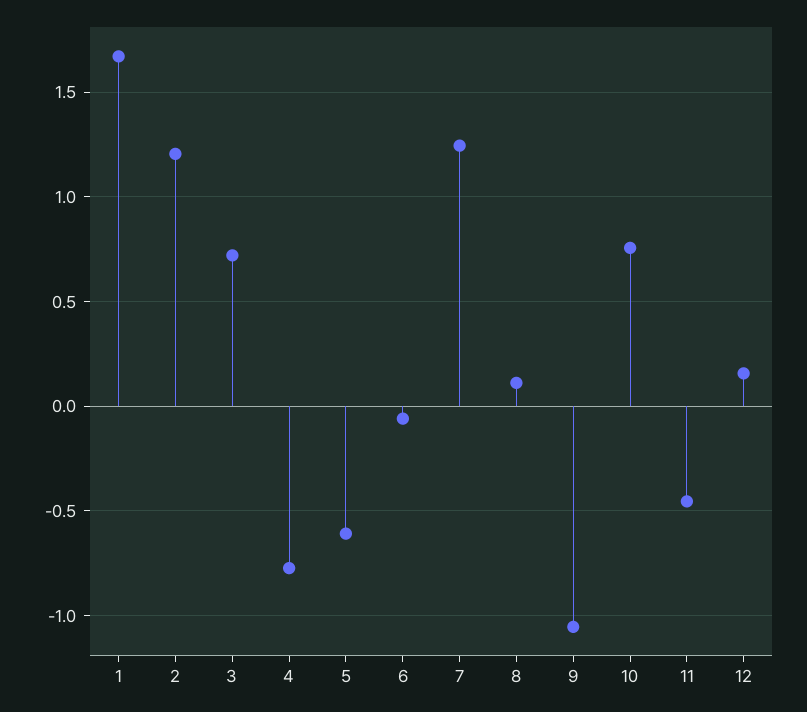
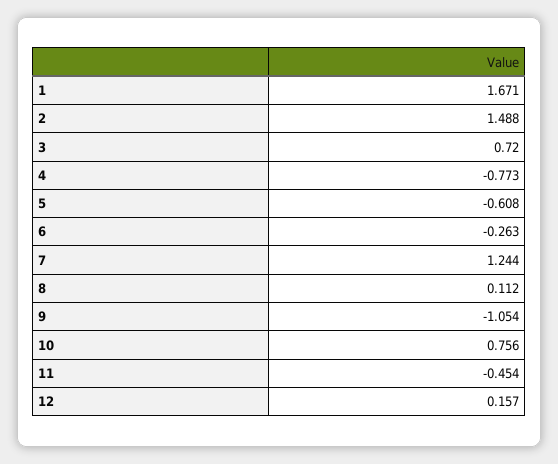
  {
    "1": 1.671,
-   "2": 1.2,
+   "2": 1.488,
    "3": 0.72,
    "4": -0.773,
    "5": -0.608,
-   "6": -0.05,
+   "6": -0.263,
    "7": 1.244,
    "8": 0.112,
    "9": -1.054,
    "10": 0.756,
    "11": -0.454,
    "12": 0.157
  }

